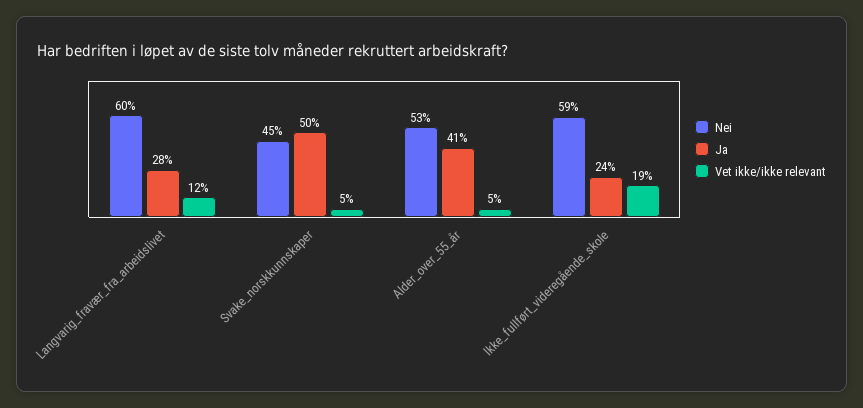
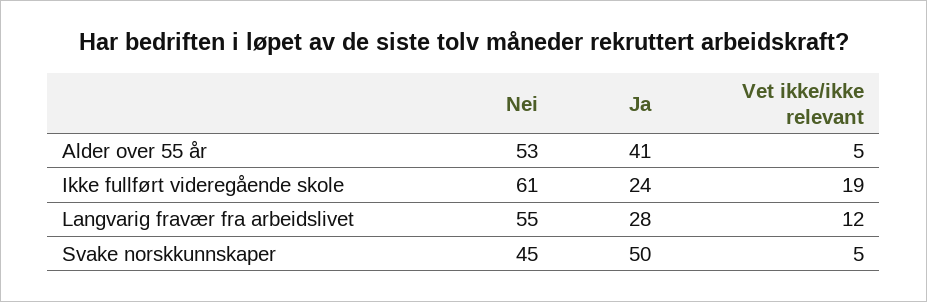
  {
    "Nei": {
-     "Langvarig_fravær_fra_arbeidslivet": 60,
+     "Langvarig_fravær_fra_arbeidslivet": 55,
      "Svake_norskkunnskaper": 45,
      "Alder_over_55_år": 53,
-     "Ikke_fullført_videregående_skole": 59
+     "Ikke_fullført_videregående_skole": 61
    },
    "Ja": {
      "Langvarig_fravær_fra_arbeidslivet": 28,
      "Svake_norskkunnskaper": 50,
      "Alder_over_55_år": 41,
      "Ikke_fullført_videregående_skole": 24
    },
    "Vet ikke/ikke relevant": {
      "Langvarig_fravær_fra_arbeidslivet": 12,
      "Svake_norskkunnskaper": 5,
      "Alder_over_55_år": 5,
      "Ikke_fullført_videregående_skole": 19
    }
  }

